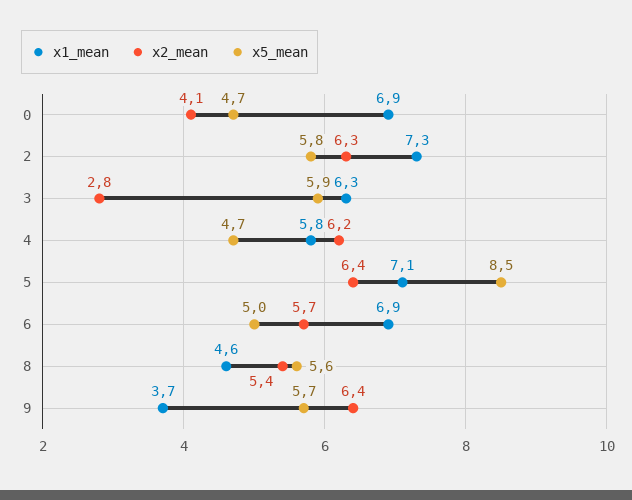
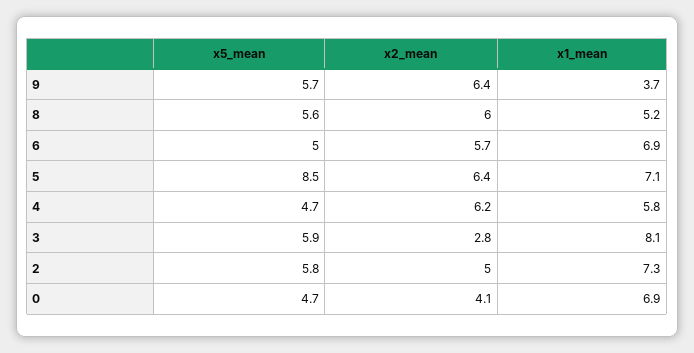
  {
    "x1_mean": {
      "0": 6.9,
      "2": 7.3,
-     "3": 6.3,
+     "3": 8.1,
      "4": 5.8,
      "5": 7.1,
      "6": 6.9,
-     "8": 4.6,
+     "8": 5.2,
      "9": 3.7
    },
    "x2_mean": {
      "0": 4.1,
-     "2": 6.3,
+     "2": 5,
      "3": 2.8,
      "4": 6.2,
      "5": 6.4,
      "6": 5.7,
-     "8": 5.4,
+     "8": 6,
      "9": 6.4
    },
    "x5_mean": {
      "0": 4.7,
      "2": 5.8,
      "3": 5.9,
      "4": 4.7,
      "5": 8.5,
      "6": 5,
      "8": 5.6,
      "9": 5.7
    }
  }

